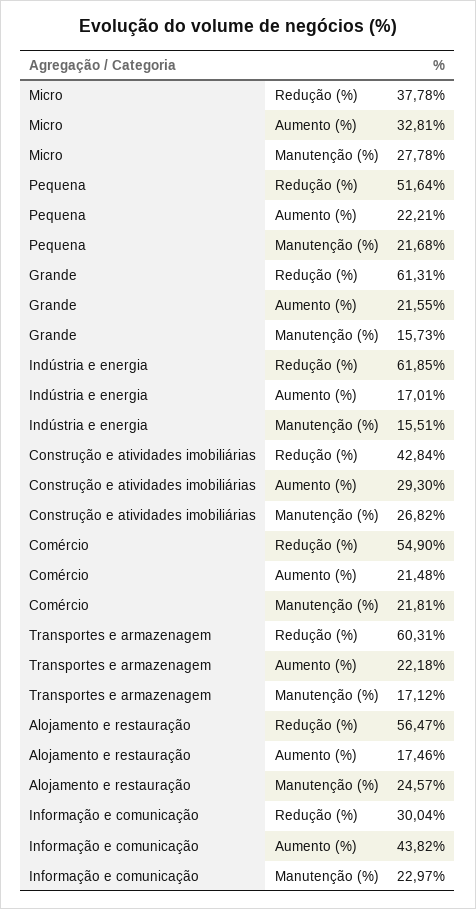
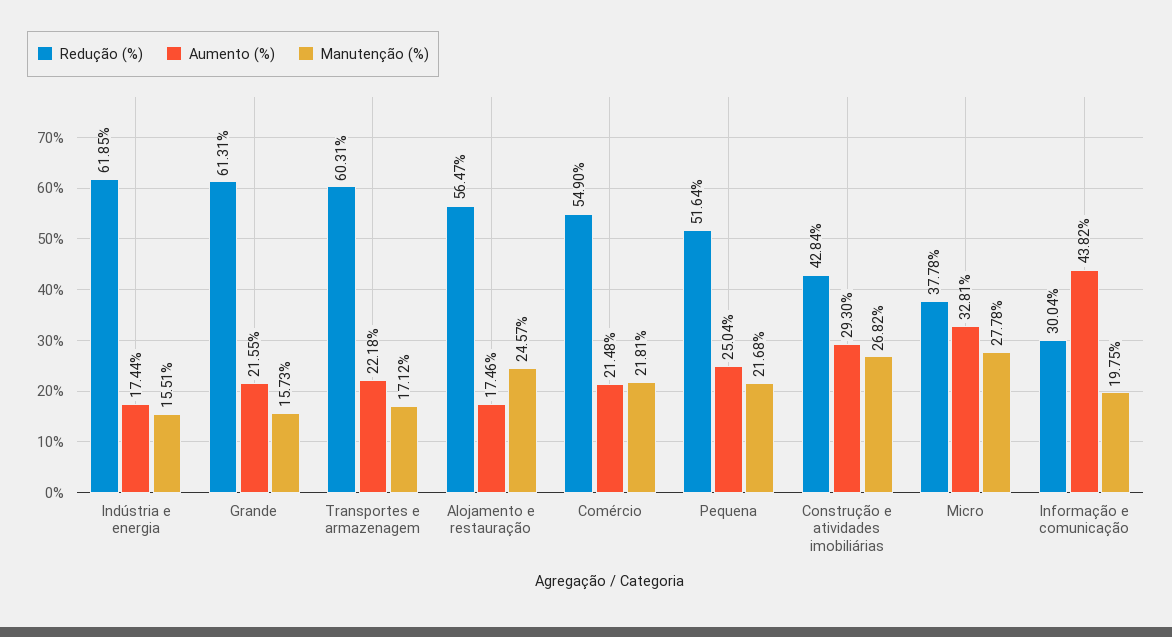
  {
    "Redução (%)": {
      "Micro": 37.78,
      "Pequena": 51.64,
      "Grande": 61.31,
      "Indústria e energia": 61.85,
      "Construção e atividades imobiliárias": 42.84,
      "Comércio": 54.9,
      "Transportes e armazenagem": 60.31,
      "Alojamento e restauração": 56.47,
      "Informação e comunicação": 30.04
    },
    "Aumento (%)": {
      "Micro": 32.81,
-     "Pequena": 22.21,
+     "Pequena": 25.04,
      "Grande": 21.55,
-     "Indústria e energia": 17.01,
+     "Indústria e energia": 17.44,
      "Construção e atividades imobiliárias": 29.3,
      "Comércio": 21.48,
      "Transportes e armazenagem": 22.18,
      "Alojamento e restauração": 17.46,
      "Informação e comunicação": 43.82
    },
    "Manutenção (%)": {
      "Micro": 27.78,
      "Pequena": 21.68,
      "Grande": 15.73,
      "Indústria e energia": 15.51,
      "Construção e atividades imobiliárias": 26.82,
      "Comércio": 21.81,
      "Transportes e armazenagem": 17.12,
      "Alojamento e restauração": 24.57,
-     "Informação e comunicação": 22.97
+     "Informação e comunicação": 19.75
    }
  }

